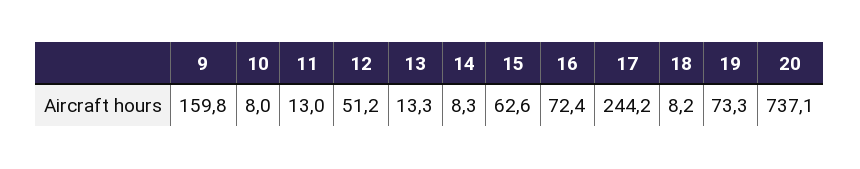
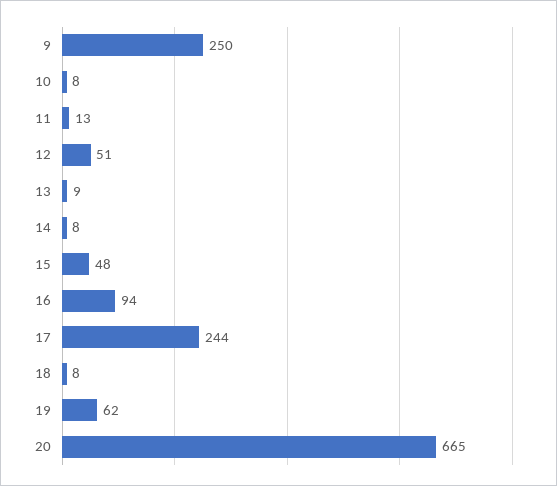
  {
-   "9": 159.8,
+   "9": 250,
    "10": 8,
    "11": 13,
    "12": 51.2,
-   "13": 13.3,
+   "13": 9,
    "14": 8.3,
-   "15": 62.6,
+   "15": 48,
-   "16": 72.4,
+   "16": 94,
    "17": 244.2,
    "18": 8.2,
-   "19": 73.3,
+   "19": 62,
-   "20": 737.1
+   "20": 665
  }

